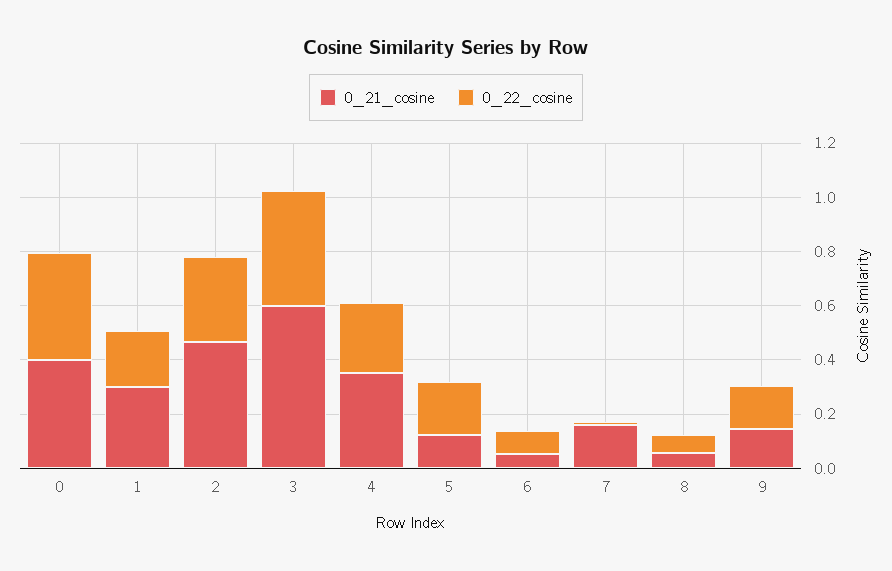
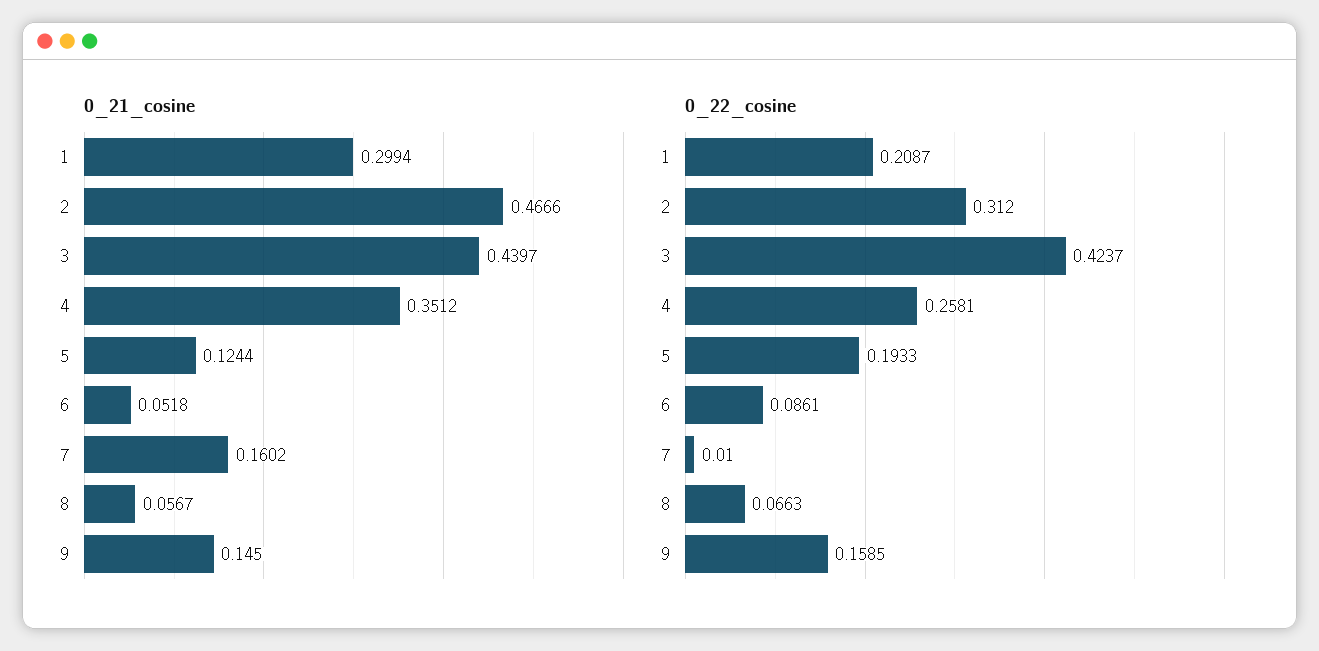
  {
    "0_21_cosine": {
-     "0": 0.4,
      "1": 0.2994,
      "2": 0.4666,
-     "3": 0.6,
+     "3": 0.4397,
      "4": 0.3512,
      "5": 0.1244,
      "6": 0.0518,
      "7": 0.1602,
      "8": 0.0567,
      "9": 0.145
    },
    "0_22_cosine": {
-     "0": 0.4,
      "1": 0.2087,
      "2": 0.312,
      "3": 0.4237,
      "4": 0.2581,
      "5": 0.1933,
      "6": 0.0861,
      "7": 0.01,
      "8": 0.0663,
      "9": 0.1585
    }
  }

